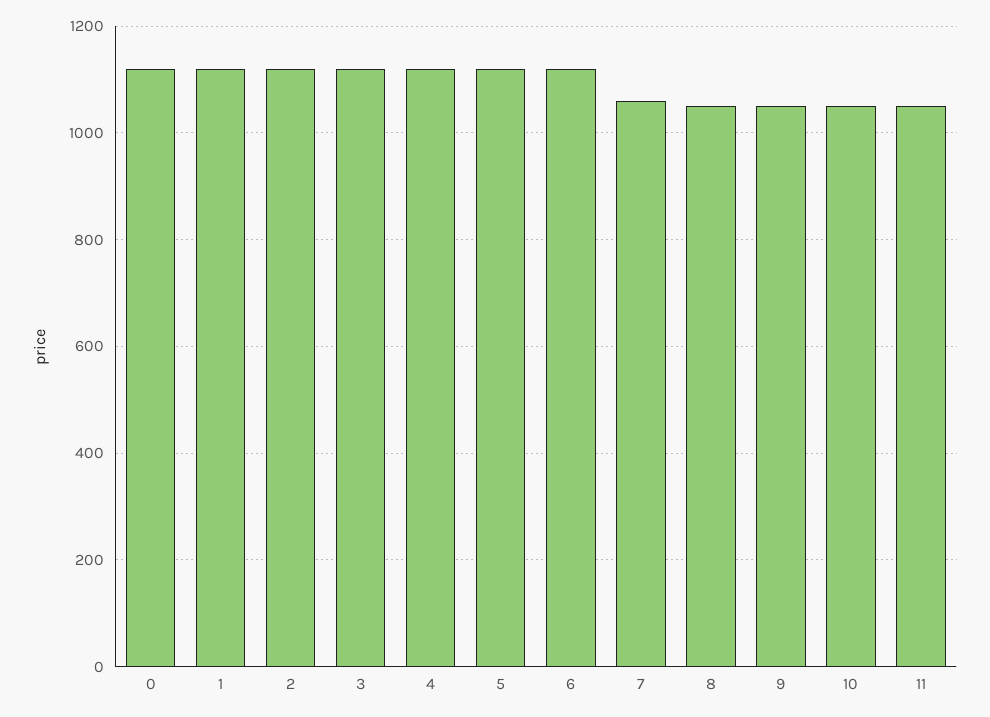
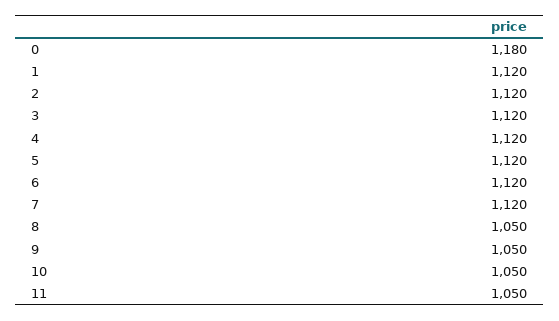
  {
-   "0": 1120,
+   "0": 1180,
    "1": 1120,
    "2": 1120,
    "3": 1120,
    "4": 1120,
    "5": 1120,
    "6": 1120,
-   "7": 1060,
+   "7": 1120,
    "8": 1050,
    "9": 1050,
    "10": 1050,
    "11": 1050
  }

